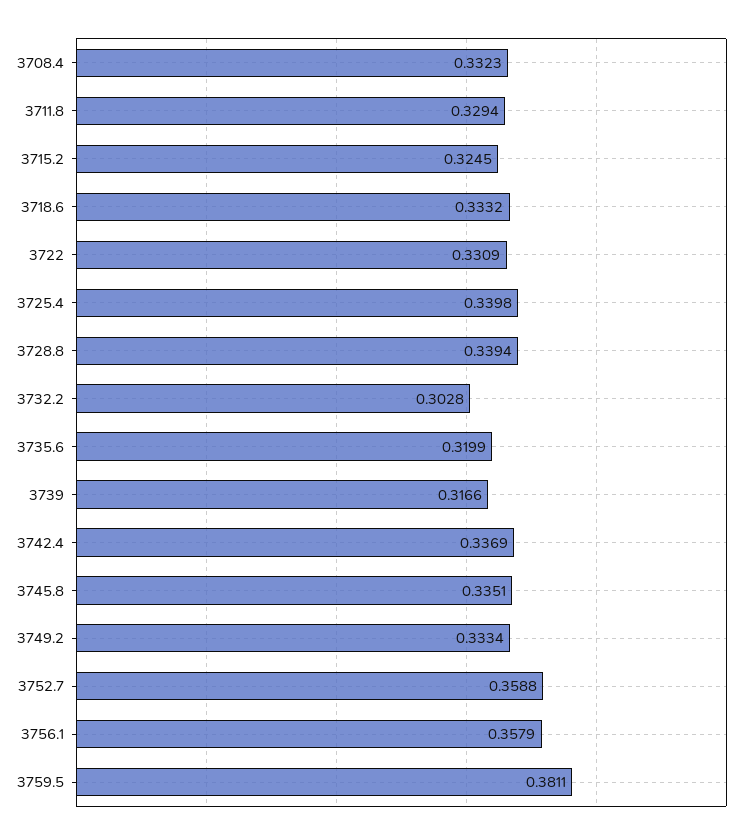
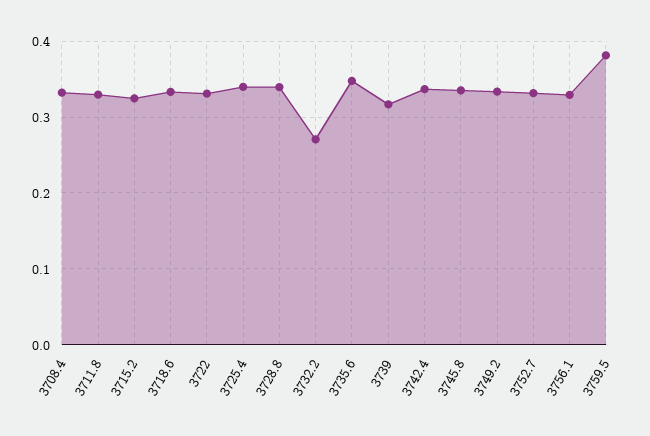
  {
    "3708.4": 0.3323,
    "3711.8": 0.3294,
    "3715.2": 0.3245,
    "3718.6": 0.3332,
    "3722": 0.3309,
    "3725.4": 0.3398,
    "3728.8": 0.3394,
-   "3732.2": 0.3028,
+   "3732.2": 0.27,
-   "3735.6": 0.3199,
+   "3735.6": 0.35,
    "3739": 0.3166,
    "3742.4": 0.3369,
    "3745.8": 0.3351,
    "3749.2": 0.3334,
-   "3752.7": 0.3588,
+   "3752.7": 0.33,
-   "3756.1": 0.3579,
+   "3756.1": 0.33,
    "3759.5": 0.3811
  }

